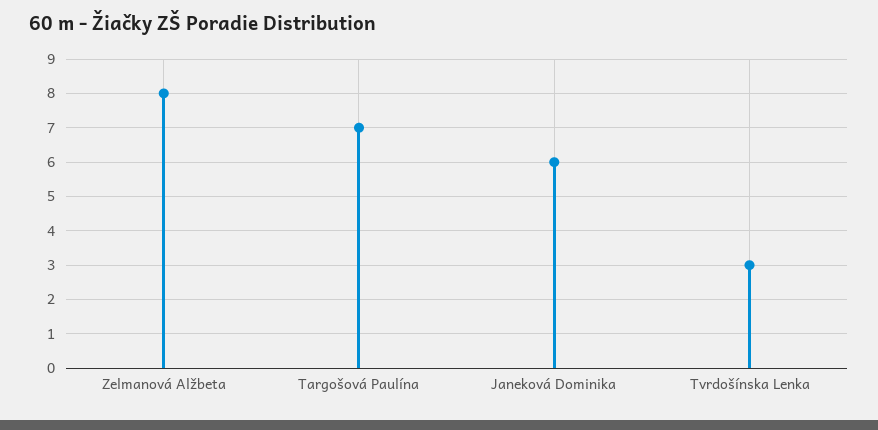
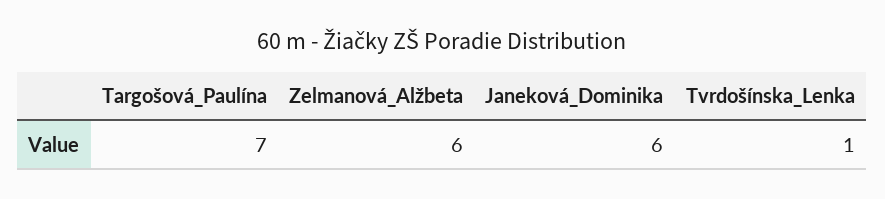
  {
-   "Zelmanová Alžbeta": 8,
+   "Zelmanová Alžbeta": 6,
    "Targošová Paulína": 7,
    "Janeková Dominika": 6,
-   "Tvrdošínska Lenka": 3
+   "Tvrdošínska Lenka": 1
  }

